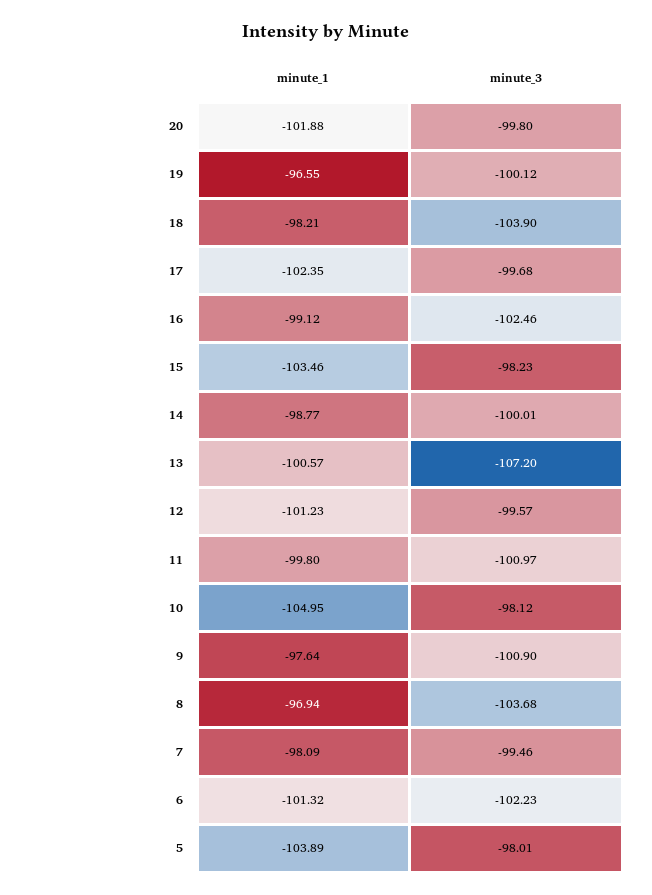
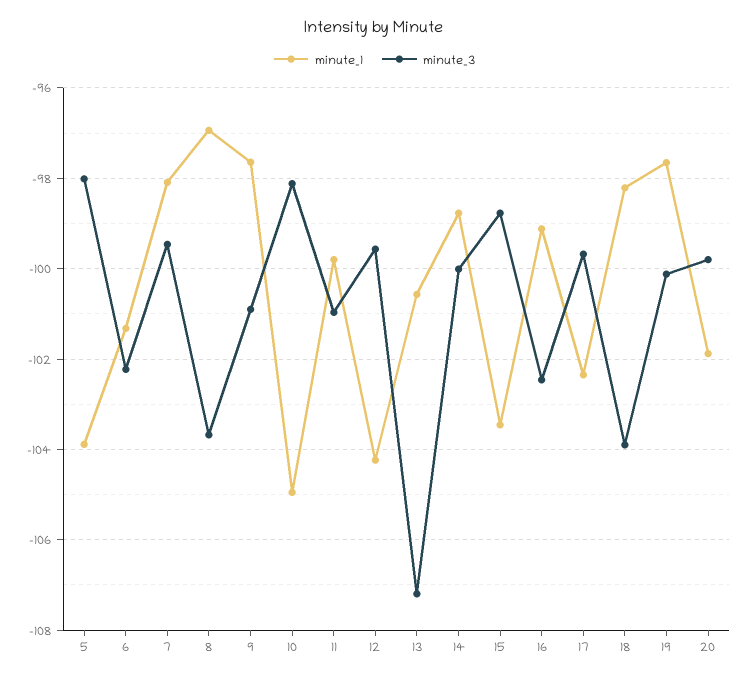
  {
    "minute_1": {
      "20": -101.88,
-     "19": -96.55,
+     "19": -97.6,
      "18": -98.21,
      "17": -102.35,
      "16": -99.12,
      "15": -103.46,
      "14": -98.77,
      "13": -100.57,
-     "12": -101.23,
+     "12": -104.2,
      "11": -99.8,
      "10": -104.95,
      "9": -97.64,
      "8": -96.94,
      "7": -98.09,
      "6": -101.32,
      "5": -103.89
    },
    "minute_3": {
      "20": -99.8,
      "19": -100.12,
      "18": -103.9,
      "17": -99.68,
      "16": -102.46,
-     "15": -98.23,
+     "15": -98.8,
      "14": -100.01,
      "13": -107.2,
      "12": -99.57,
      "11": -100.97,
      "10": -98.12,
      "9": -100.9,
      "8": -103.68,
      "7": -99.46,
      "6": -102.23,
      "5": -98.01
    }
  }

